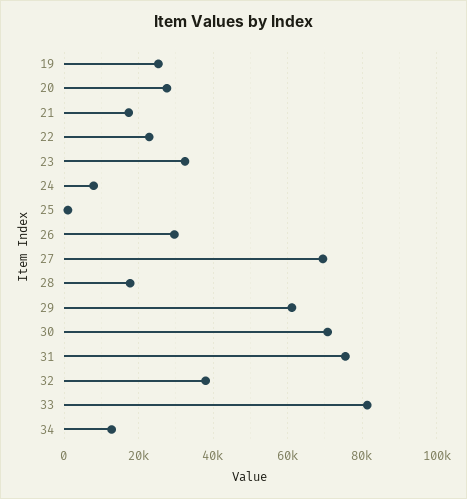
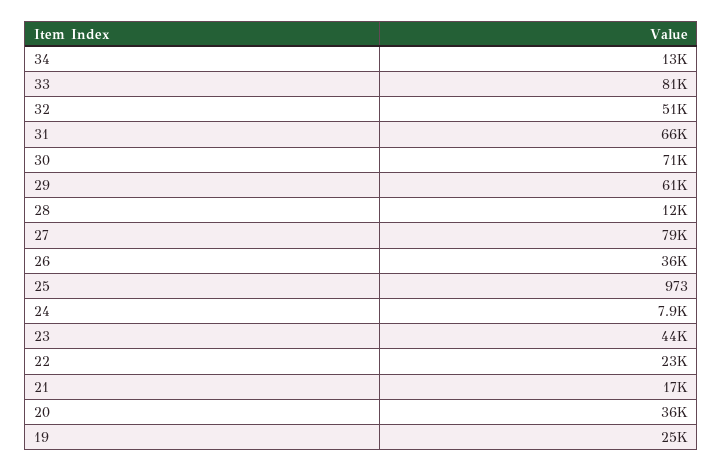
  {
    "19": 25000,
-   "20": 28000,
+   "20": 36000,
    "21": 17000,
    "22": 23000,
-   "23": 32000,
+   "23": 44000,
    "24": 7900,
    "25": 973,
-   "26": 30000,
+   "26": 36000,
-   "27": 70000,
+   "27": 79000,
-   "28": 18000,
+   "28": 12000,
    "29": 61000,
    "30": 71000,
-   "31": 76000,
+   "31": 66000,
-   "32": 38000,
+   "32": 51000,
    "33": 81000,
    "34": 13000
  }

